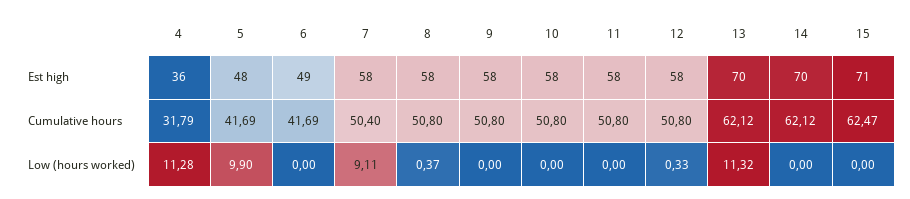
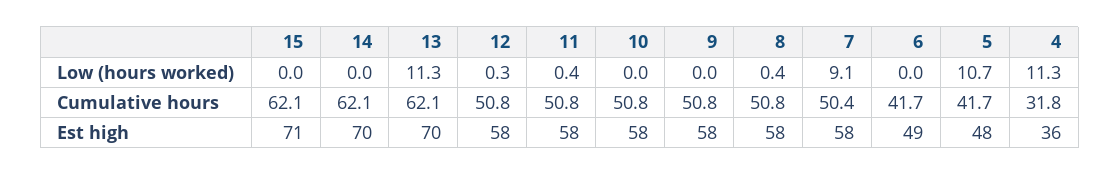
  {
    "4": {
      "Est high": 36,
      "Cumulative hours": 31.79,
      "Low (hours worked)": 11.28
    },
    "5": {
      "Est high": 48,
      "Cumulative hours": 41.69,
-     "Low (hours worked)": 9.9
+     "Low (hours worked)": 10.7
    },
    "6": {
      "Est high": 49,
      "Cumulative hours": 41.69,
      "Low (hours worked)": 0
    },
    "7": {
      "Est high": 58,
      "Cumulative hours": 50.4,
      "Low (hours worked)": 9.11
    },
    "8": {
      "Est high": 58,
      "Cumulative hours": 50.8,
      "Low (hours worked)": 0.37
    },
    "9": {
      "Est high": 58,
      "Cumulative hours": 50.8,
      "Low (hours worked)": 0
    },
    "10": {
      "Est high": 58,
      "Cumulative hours": 50.8,
      "Low (hours worked)": 0
    },
    "11": {
      "Est high": 58,
      "Cumulative hours": 50.8,
-     "Low (hours worked)": 0
+     "Low (hours worked)": 0.4
    },
    "12": {
      "Est high": 58,
      "Cumulative hours": 50.8,
      "Low (hours worked)": 0.33
    },
    "13": {
      "Est high": 70,
      "Cumulative hours": 62.12,
      "Low (hours worked)": 11.32
    },
    "14": {
      "Est high": 70,
      "Cumulative hours": 62.12,
      "Low (hours worked)": 0
    },
    "15": {
      "Est high": 71,
-     "Cumulative hours": 62.47,
+     "Cumulative hours": 62.1,
      "Low (hours worked)": 0
    }
  }

